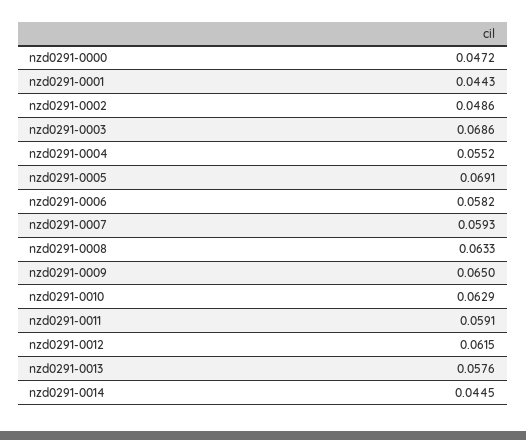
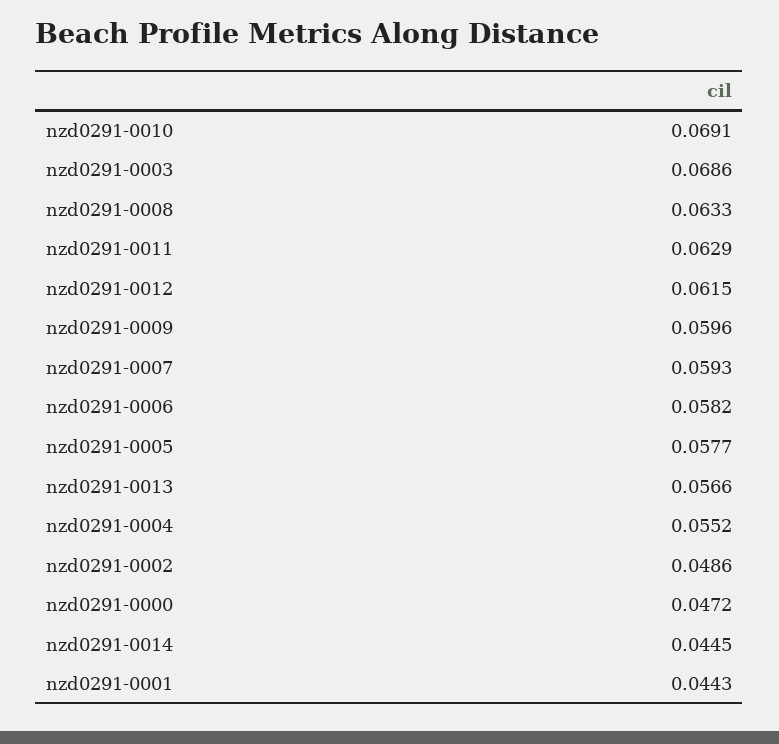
  {
    "nzd0291-0000": 0.0472,
    "nzd0291-0001": 0.0443,
    "nzd0291-0002": 0.0486,
    "nzd0291-0003": 0.0686,
    "nzd0291-0004": 0.0552,
-   "nzd0291-0005": 0.0691,
+   "nzd0291-0005": 0.0577,
    "nzd0291-0006": 0.0582,
    "nzd0291-0007": 0.0593,
    "nzd0291-0008": 0.0633,
-   "nzd0291-0009": 0.065,
+   "nzd0291-0009": 0.0596,
-   "nzd0291-0010": 0.0629,
+   "nzd0291-0010": 0.0691,
-   "nzd0291-0011": 0.0591,
+   "nzd0291-0011": 0.0629,
    "nzd0291-0012": 0.0615,
-   "nzd0291-0013": 0.0576,
+   "nzd0291-0013": 0.0566,
    "nzd0291-0014": 0.0445
  }

